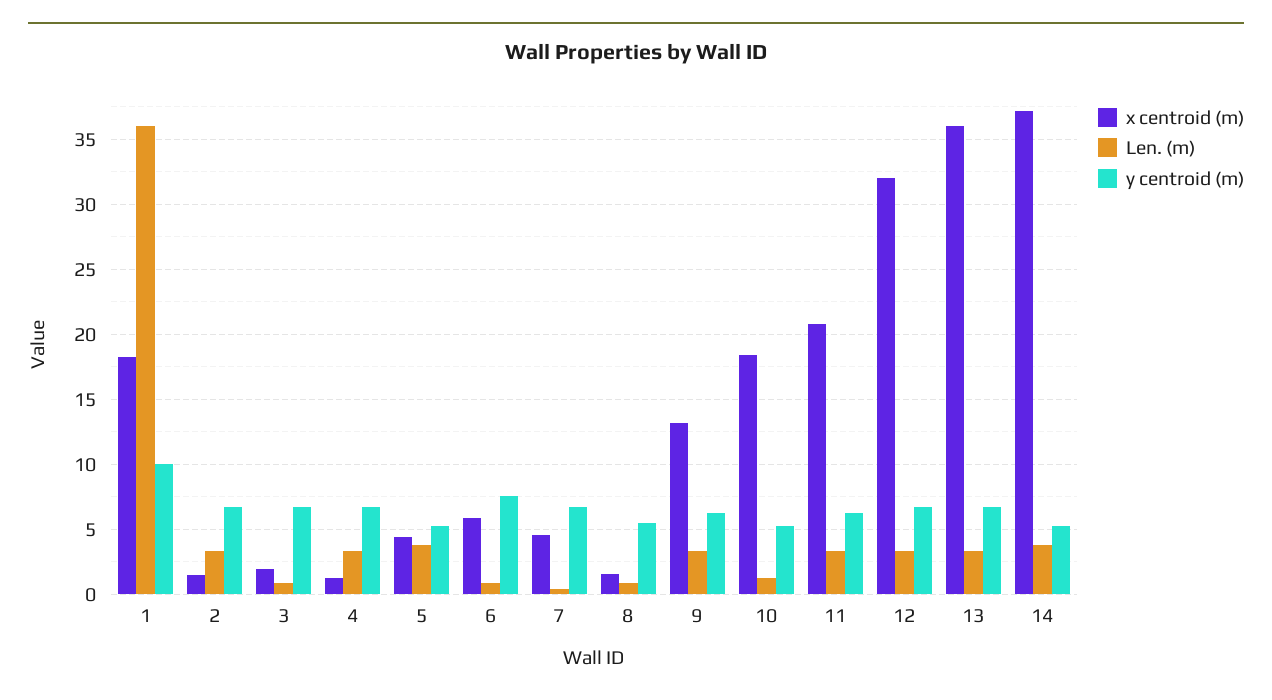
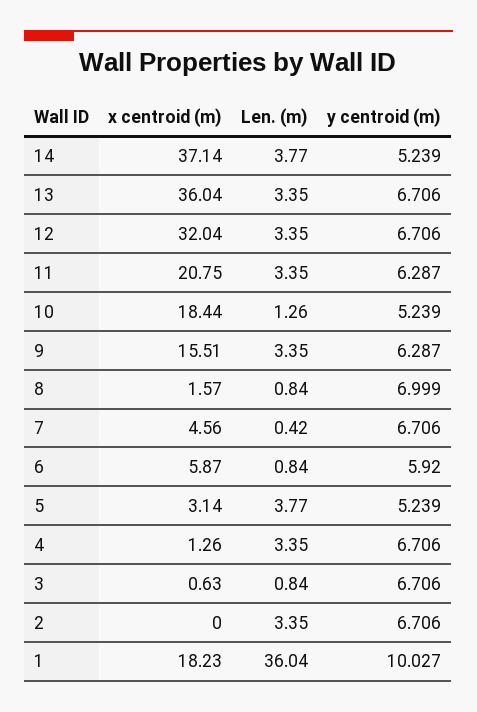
  {
    "x centroid (m)": {
      "1": 18.23,
-     "2": 1.5,
+     "2": 0,
-     "3": 2,
+     "3": 0.63,
      "4": 1.26,
-     "5": 4.5,
+     "5": 3.14,
      "6": 5.87,
      "7": 4.56,
      "8": 1.57,
-     "9": 13,
+     "9": 15.51,
      "10": 18.44,
      "11": 20.75,
      "12": 32.04,
      "13": 36.04,
      "14": 37.14
    },
    "Len. (m)": {
      "1": 36.04,
      "2": 3.35,
      "3": 0.84,
      "4": 3.35,
      "5": 3.77,
      "6": 0.84,
      "7": 0.42,
      "8": 0.84,
      "9": 3.35,
      "10": 1.26,
      "11": 3.35,
      "12": 3.35,
      "13": 3.35,
      "14": 3.77
    },
    "y centroid (m)": {
      "1": 10.027,
      "2": 6.706,
      "3": 6.706,
      "4": 6.706,
      "5": 5.239,
-     "6": 7.5,
+     "6": 5.92,
      "7": 6.706,
-     "8": 5.5,
+     "8": 6.999,
      "9": 6.287,
      "10": 5.239,
      "11": 6.287,
      "12": 6.706,
      "13": 6.706,
      "14": 5.239
    }
  }

